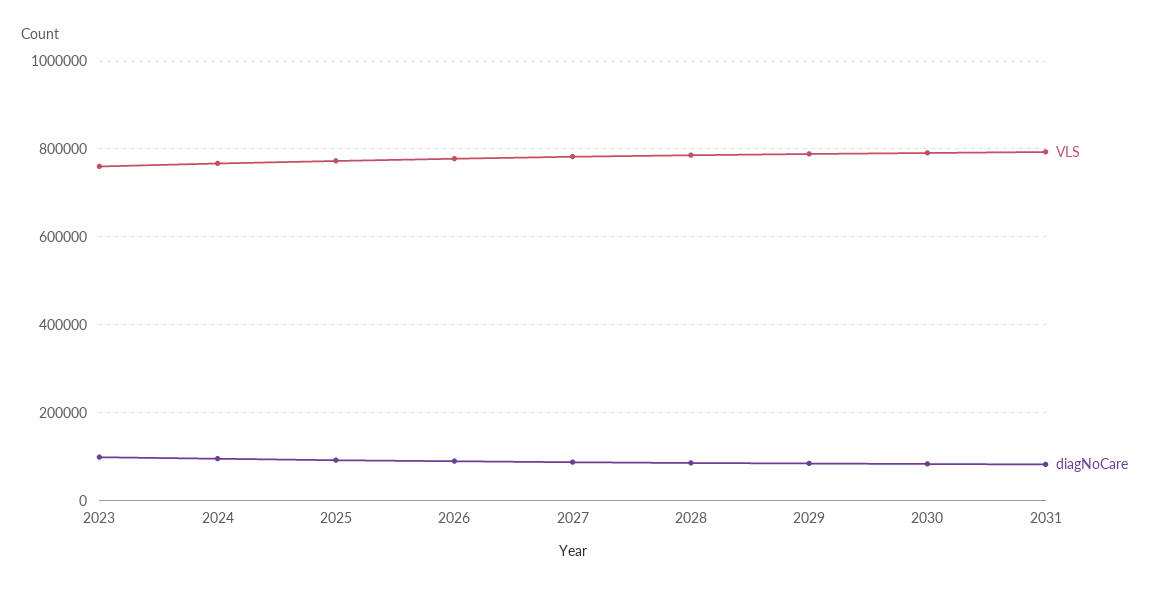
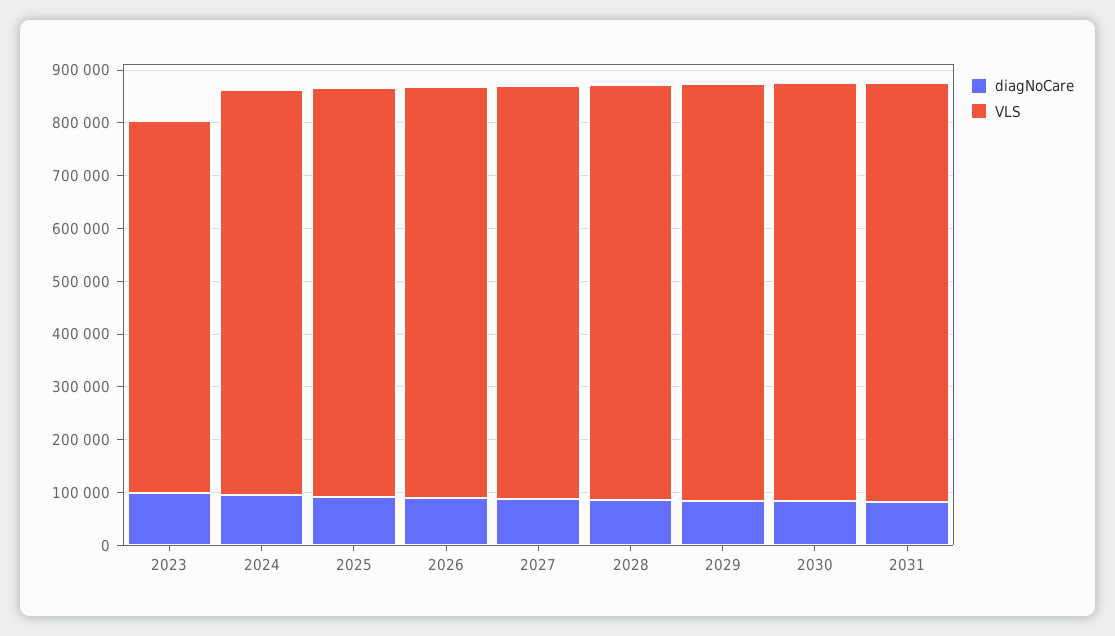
  {
    "VLS": {
-     "2023": 760000,
+     "2023": 700000,
      "2024": 760000,
      "2025": 780000,
      "2026": 780000,
      "2027": 780000,
      "2028": 780000,
      "2029": 780000,
      "2030": 800000,
      "2031": 800000
    },
    "diagNoCare": {
      "2023": 100000,
      "2024": 100000,
      "2025": 100000,
      "2026": 80000,
      "2027": 80000,
      "2028": 80000,
      "2029": 80000,
      "2030": 80000,
      "2031": 80000
    }
  }

